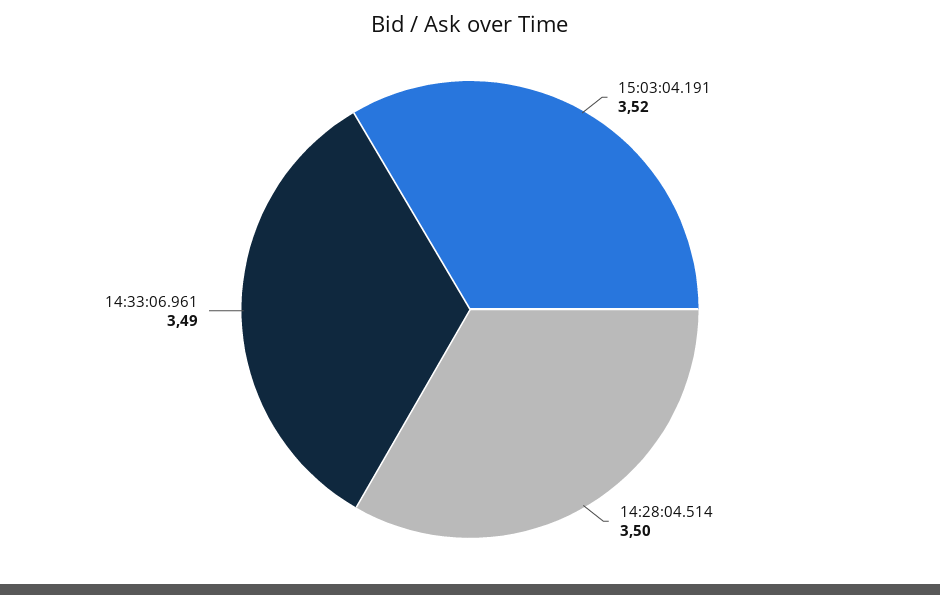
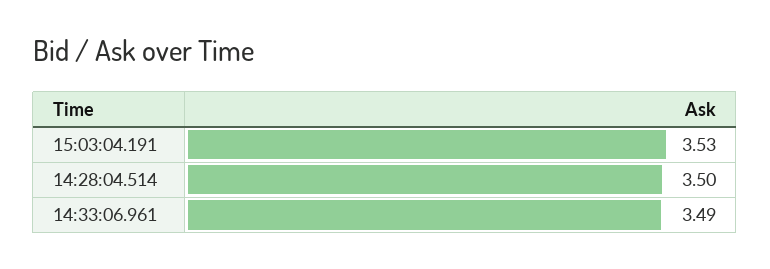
  {
-   "15:03:04.191": 3.52,
+   "15:03:04.191": 3.53,
    "14:28:04.514": 3.5,
    "14:33:06.961": 3.49
  }

